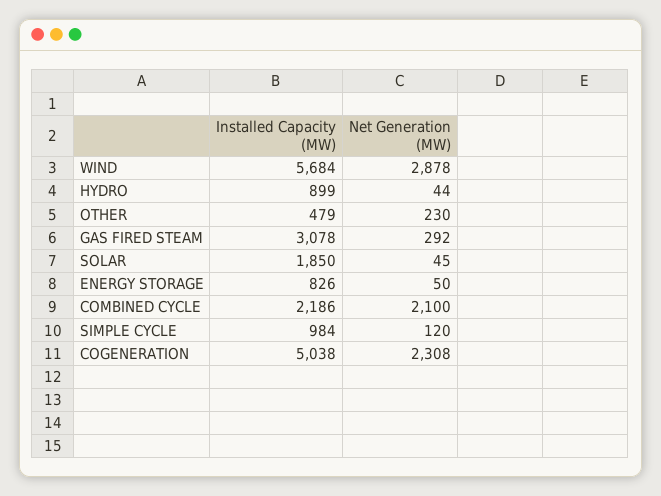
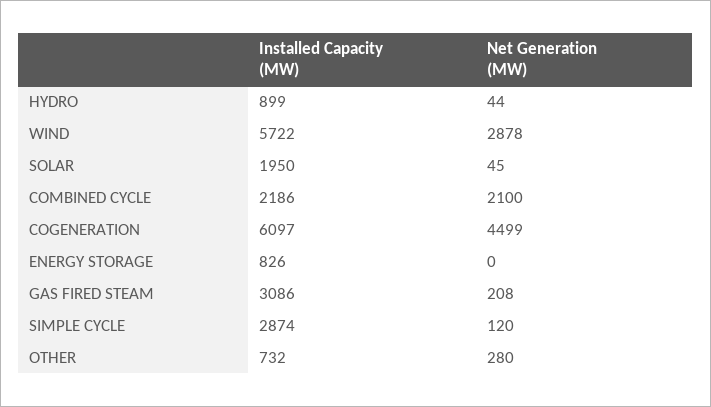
  {
    "Installed Capacity (MW)": {
-     "WIND": 5684,
+     "WIND": 5722,
      "HYDRO": 899,
-     "OTHER": 479,
+     "OTHER": 732,
-     "GAS FIRED STEAM": 3078,
+     "GAS FIRED STEAM": 3086,
-     "SOLAR": 1850,
+     "SOLAR": 1950,
      "ENERGY STORAGE": 826,
      "COMBINED CYCLE": 2186,
-     "SIMPLE CYCLE": 984,
+     "SIMPLE CYCLE": 2874,
-     "COGENERATION": 5038
+     "COGENERATION": 6097
    },
    "Net Generation (MW)": {
      "WIND": 2878,
      "HYDRO": 44,
-     "OTHER": 230,
+     "OTHER": 280,
-     "GAS FIRED STEAM": 292,
+     "GAS FIRED STEAM": 208,
      "SOLAR": 45,
-     "ENERGY STORAGE": 50,
+     "ENERGY STORAGE": 0,
      "COMBINED CYCLE": 2100,
      "SIMPLE CYCLE": 120,
-     "COGENERATION": 2308
+     "COGENERATION": 4499
    }
  }

